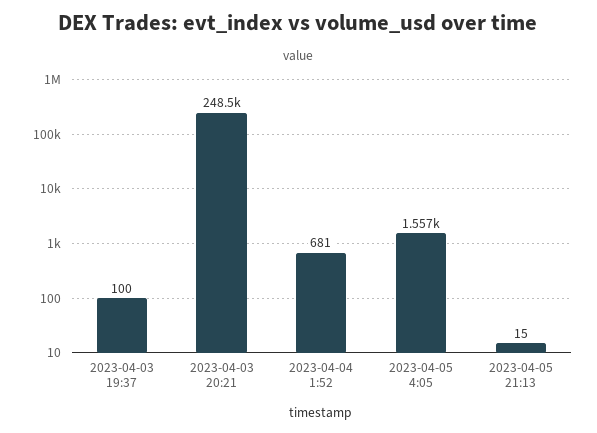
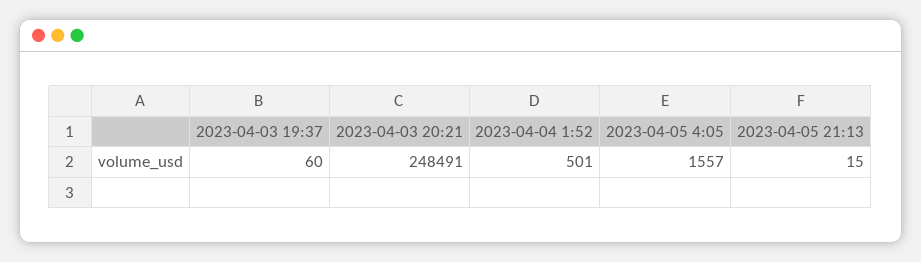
  {
-   "2023-04-03 19:37": 100,
+   "2023-04-03 19:37": 60,
    "2023-04-03 20:21": 248491,
-   "2023-04-04 1:52": 681,
+   "2023-04-04 1:52": 501,
    "2023-04-05 4:05": 1557,
    "2023-04-05 21:13": 15
  }

